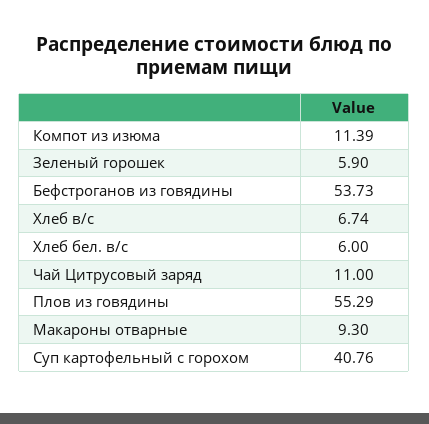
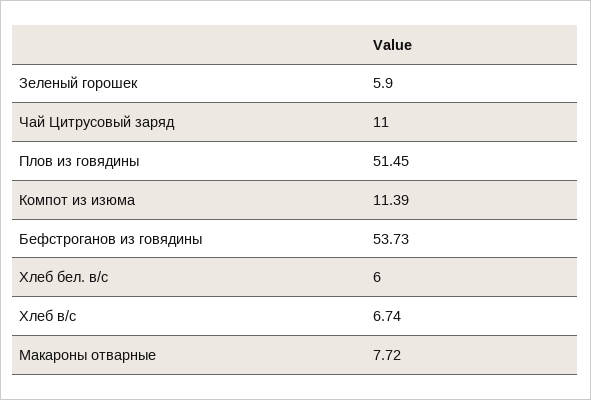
  {
    "Компот из изюма": 11.39,
    "Зеленый горошек": 5.9,
    "Бефстроганов из говядины": 53.73,
    "Хлеб в/с": 6.74,
    "Хлеб бел. в/с": 6,
    "Чай Цитрусовый заряд": 11,
-   "Плов из говядины": 55.29,
+   "Плов из говядины": 51.45,
-   "Макароны отварные": 9.3,
+   "Макароны отварные": 7.72
-   "Суп картофельный с горохом": 40.76
  }

